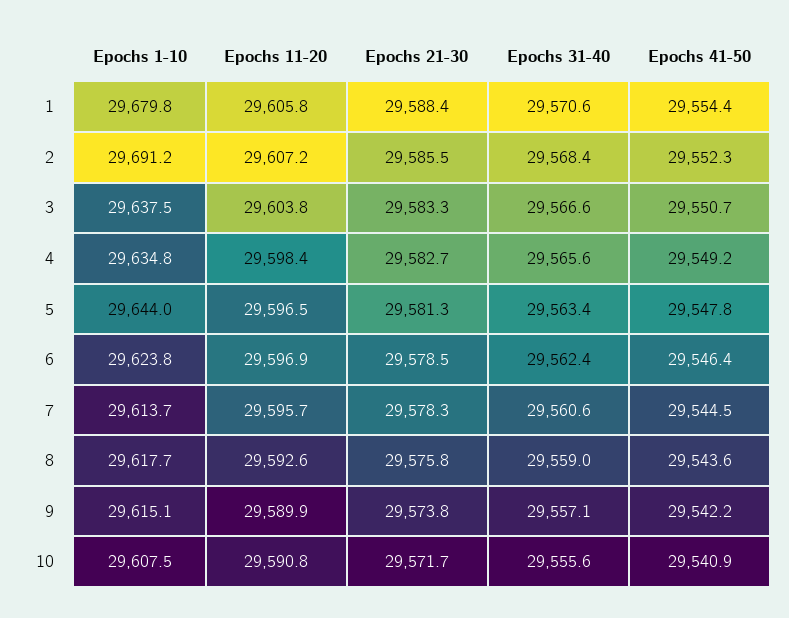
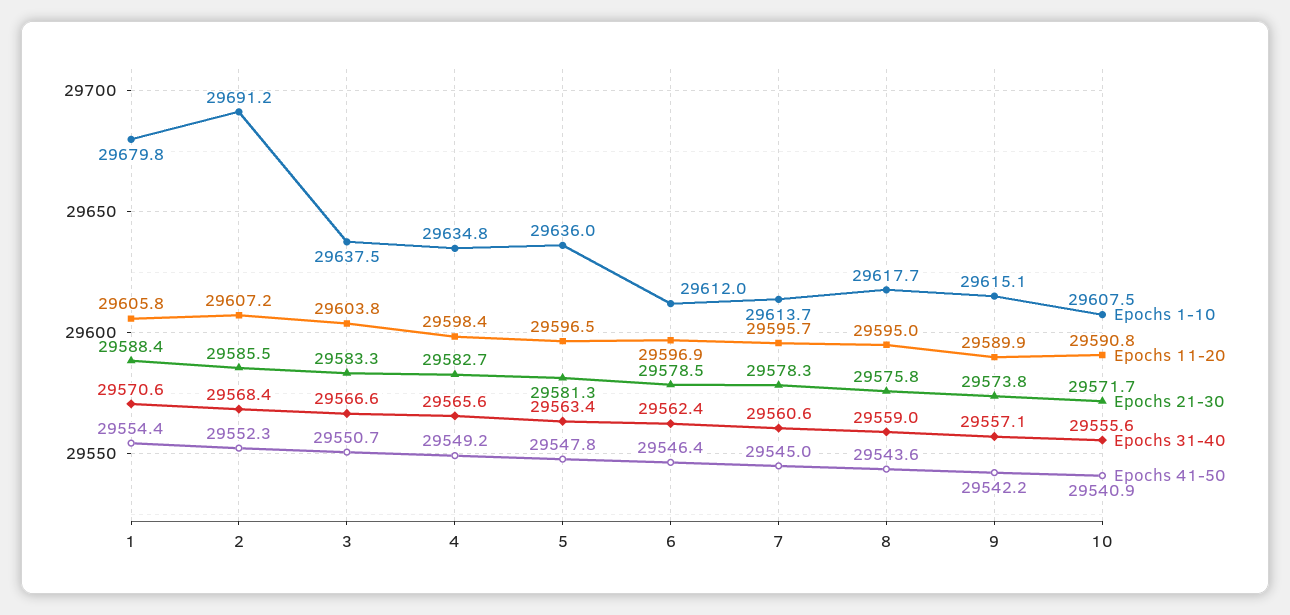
  {
    "Epochs 1-10": {
      "1": 29679.8,
      "2": 29691.2,
      "3": 29637.5,
      "4": 29634.8,
-     "5": 29644,
+     "5": 29636,
-     "6": 29623.8,
+     "6": 29612,
      "7": 29613.7,
      "8": 29617.7,
      "9": 29615.1,
      "10": 29607.5
    },
    "Epochs 11-20": {
      "1": 29605.8,
      "2": 29607.2,
      "3": 29603.8,
      "4": 29598.4,
      "5": 29596.5,
      "6": 29596.9,
      "7": 29595.7,
-     "8": 29592.6,
+     "8": 29595,
      "9": 29589.9,
      "10": 29590.8
    },
    "Epochs 21-30": {
      "1": 29588.4,
      "2": 29585.5,
      "3": 29583.3,
      "4": 29582.7,
      "5": 29581.3,
      "6": 29578.5,
      "7": 29578.3,
      "8": 29575.8,
      "9": 29573.8,
      "10": 29571.7
    },
    "Epochs 31-40": {
      "1": 29570.6,
      "2": 29568.4,
      "3": 29566.6,
      "4": 29565.6,
      "5": 29563.4,
      "6": 29562.4,
      "7": 29560.6,
      "8": 29559,
      "9": 29557.1,
      "10": 29555.6
    },
    "Epochs 41-50": {
      "1": 29554.4,
      "2": 29552.3,
      "3": 29550.7,
      "4": 29549.2,
      "5": 29547.8,
      "6": 29546.4,
-     "7": 29544.5,
+     "7": 29545,
      "8": 29543.6,
      "9": 29542.2,
      "10": 29540.9
    }
  }

